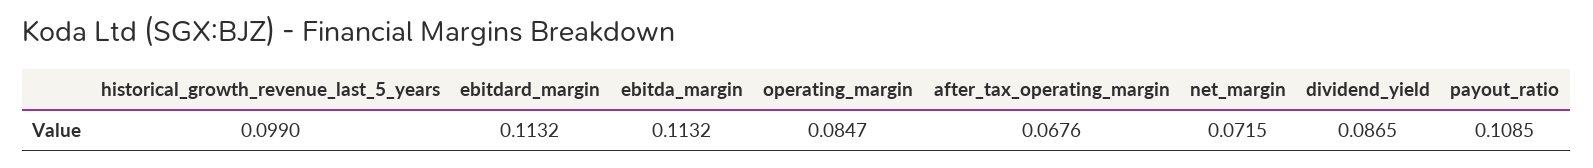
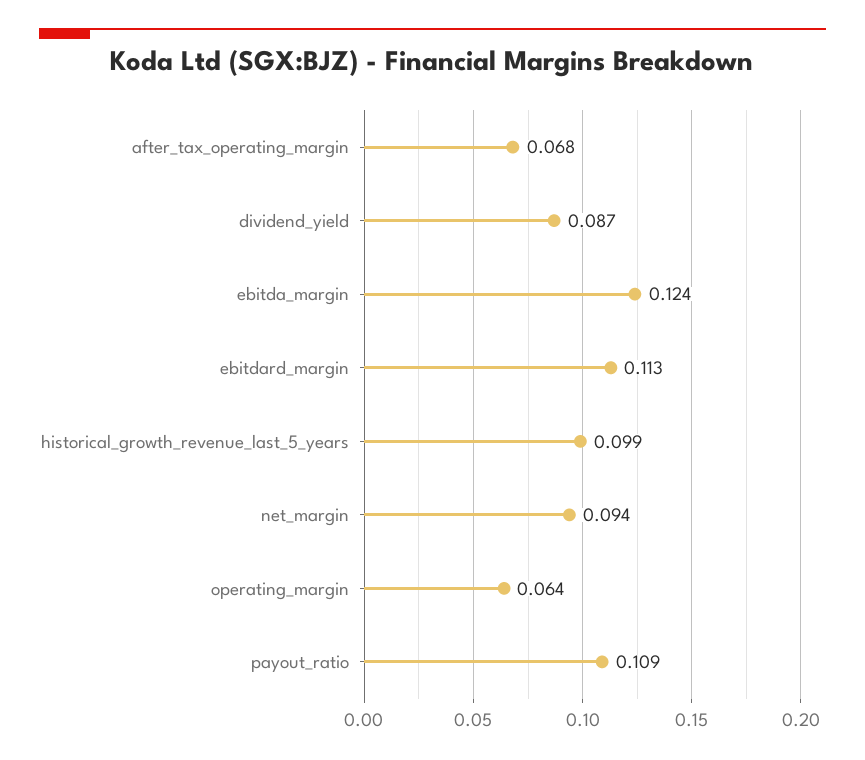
  {
    "historical_growth_revenue_last_5_years": 0.099,
    "ebitdard_margin": 0.1132,
-   "ebitda_margin": 0.1132,
+   "ebitda_margin": 0.124,
-   "operating_margin": 0.0847,
+   "operating_margin": 0.064,
    "after_tax_operating_margin": 0.0676,
-   "net_margin": 0.0715,
+   "net_margin": 0.094,
    "dividend_yield": 0.0865,
    "payout_ratio": 0.1085
  }

